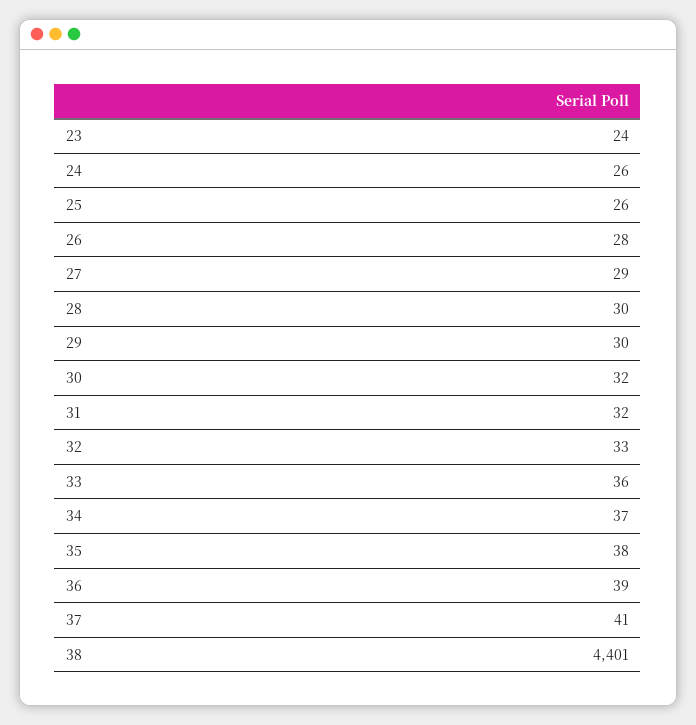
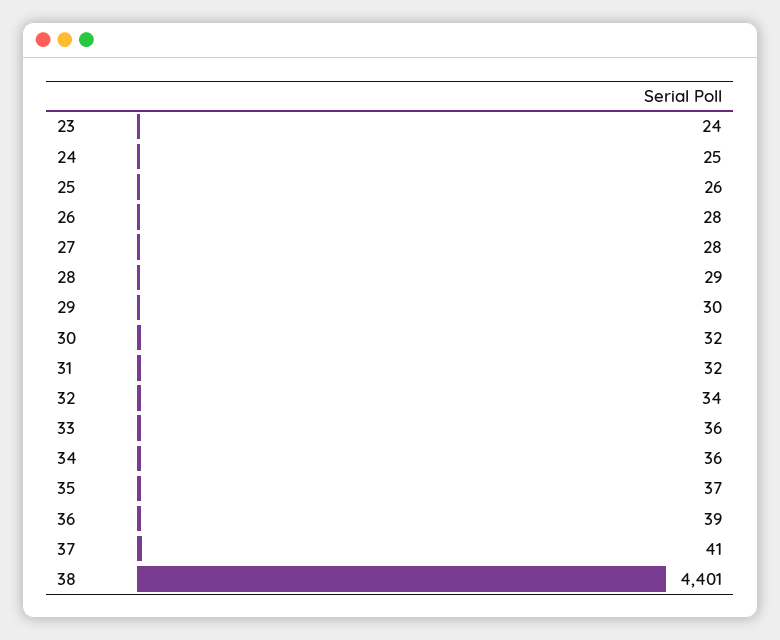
  {
    "23": 24,
-   "24": 26,
+   "24": 25,
    "25": 26,
    "26": 28,
-   "27": 29,
+   "27": 28,
-   "28": 30,
+   "28": 29,
    "29": 30,
    "30": 32,
    "31": 32,
-   "32": 33,
+   "32": 34,
    "33": 36,
-   "34": 37,
+   "34": 36,
-   "35": 38,
+   "35": 37,
    "36": 39,
    "37": 41,
    "38": 4401
  }

